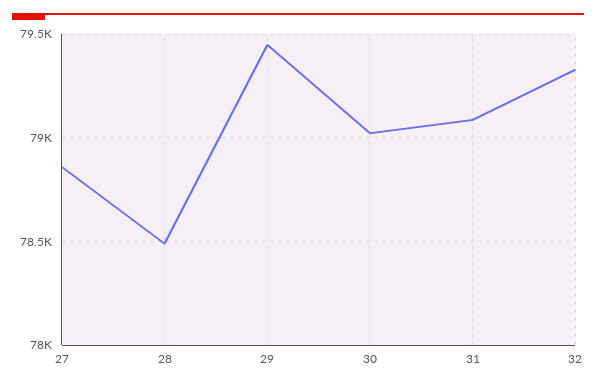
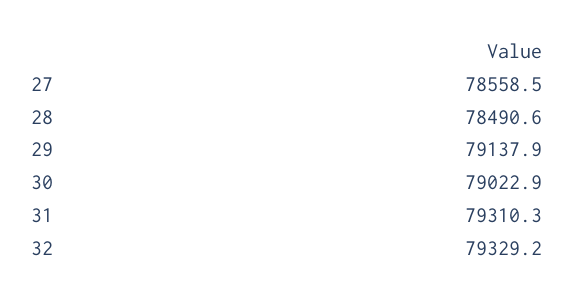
  {
-   "27": 78850,
+   "27": 78558.5,
    "28": 78490.6,
-   "29": 79450,
+   "29": 79137.9,
    "30": 79022.9,
-   "31": 79100,
+   "31": 79310.3,
    "32": 79329.2
  }

